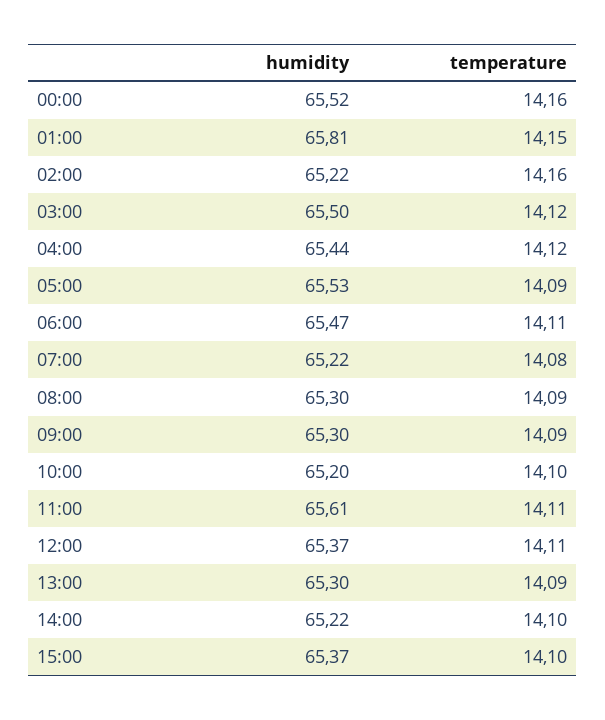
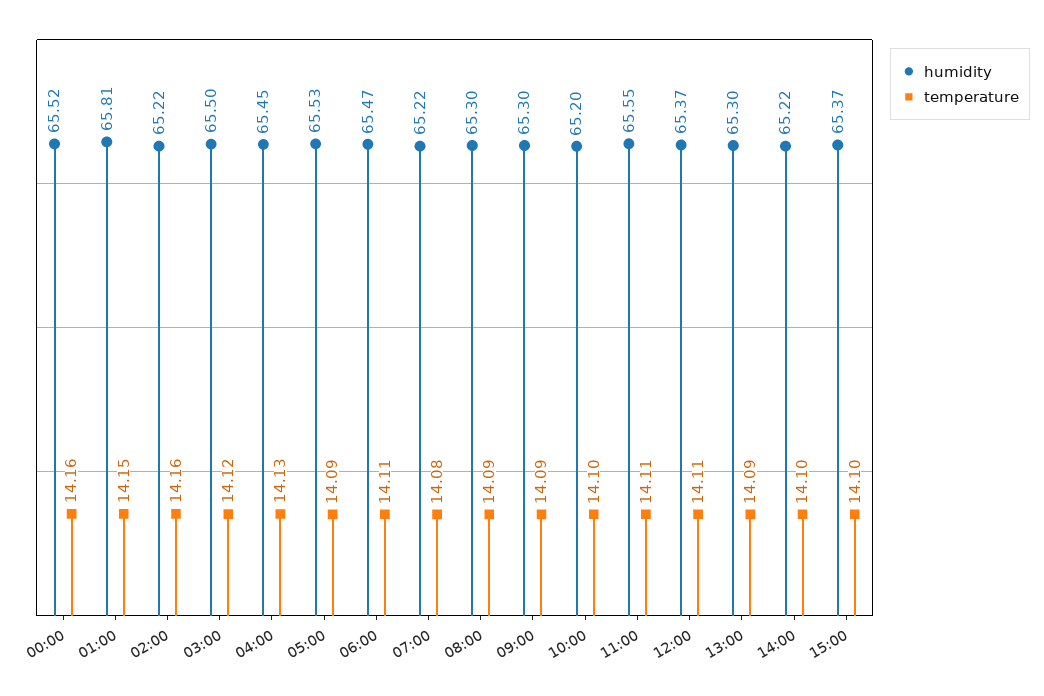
  {
    "humidity": {
      "00:00": 65.52,
      "01:00": 65.81,
      "02:00": 65.22,
      "03:00": 65.5,
-     "04:00": 65.44,
+     "04:00": 65.45,
      "05:00": 65.53,
      "06:00": 65.47,
      "07:00": 65.22,
      "08:00": 65.3,
      "09:00": 65.3,
      "10:00": 65.2,
-     "11:00": 65.61,
+     "11:00": 65.55,
      "12:00": 65.37,
      "13:00": 65.3,
      "14:00": 65.22,
      "15:00": 65.37
    },
    "temperature": {
      "00:00": 14.16,
      "01:00": 14.15,
      "02:00": 14.16,
      "03:00": 14.12,
-     "04:00": 14.12,
+     "04:00": 14.13,
      "05:00": 14.09,
      "06:00": 14.11,
      "07:00": 14.08,
      "08:00": 14.09,
      "09:00": 14.09,
      "10:00": 14.1,
      "11:00": 14.11,
      "12:00": 14.11,
      "13:00": 14.09,
      "14:00": 14.1,
      "15:00": 14.1
    }
  }

